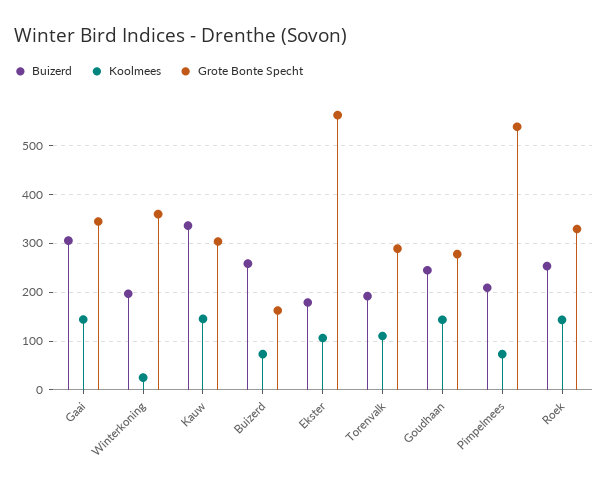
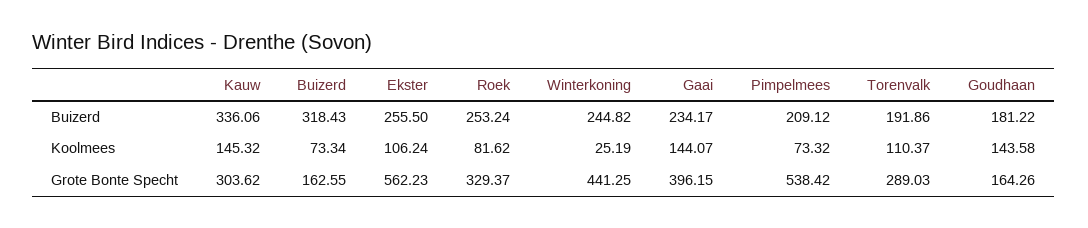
  {
    "Buizerd": {
-     "Gaai": 300,
+     "Gaai": 234.17,
-     "Winterkoning": 200,
+     "Winterkoning": 244.82,
      "Kauw": 336.06,
-     "Buizerd": 260,
+     "Buizerd": 318.43,
-     "Ekster": 180,
+     "Ekster": 255.5,
      "Torenvalk": 191.86,
-     "Goudhaan": 240,
+     "Goudhaan": 181.22,
      "Pimpelmees": 209.12,
      "Roek": 253.24
    },
    "Koolmees": {
      "Gaai": 144.07,
      "Winterkoning": 25.19,
      "Kauw": 145.32,
      "Buizerd": 73.34,
      "Ekster": 106.24,
      "Torenvalk": 110.37,
      "Goudhaan": 143.58,
      "Pimpelmees": 73.32,
-     "Roek": 140
+     "Roek": 81.62
    },
    "Grote Bonte Specht": {
-     "Gaai": 340,
+     "Gaai": 396.15,
-     "Winterkoning": 360,
+     "Winterkoning": 441.25,
      "Kauw": 303.62,
      "Buizerd": 162.55,
      "Ekster": 562.23,
      "Torenvalk": 289.03,
-     "Goudhaan": 280,
+     "Goudhaan": 164.26,
      "Pimpelmees": 538.42,
      "Roek": 329.37
    }
  }

